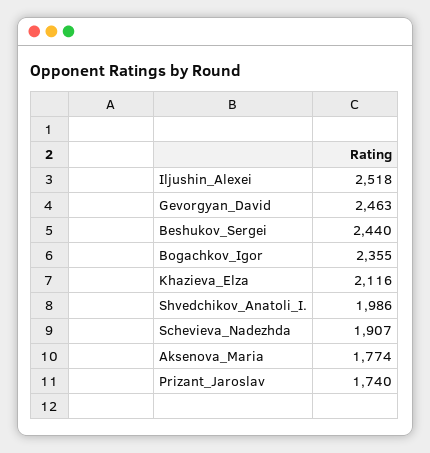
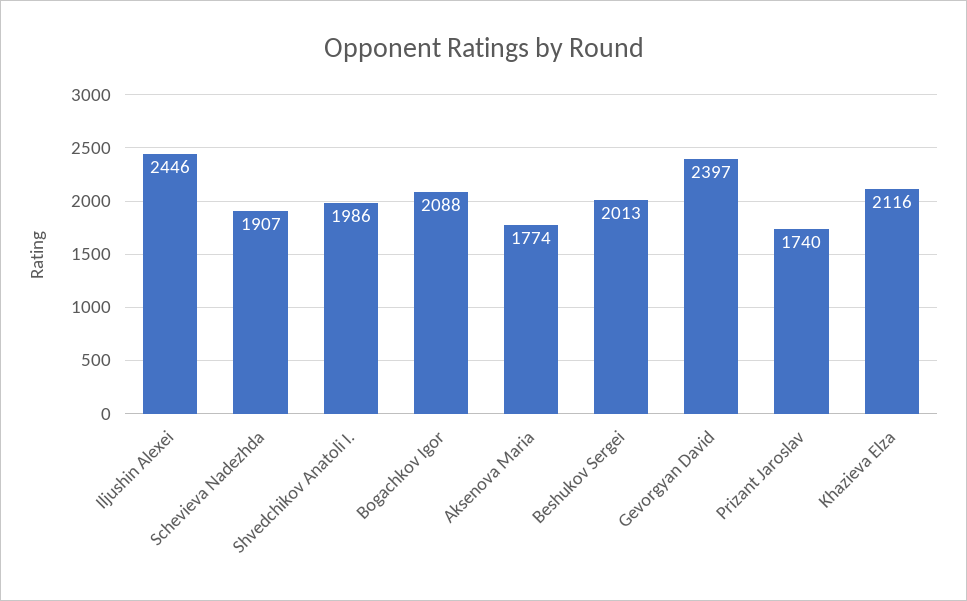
  {
-   "Iljushin_Alexei": 2518,
+   "Iljushin_Alexei": 2446,
-   "Gevorgyan_David": 2463,
+   "Gevorgyan_David": 2397,
-   "Beshukov_Sergei": 2440,
+   "Beshukov_Sergei": 2013,
-   "Bogachkov_Igor": 2355,
+   "Bogachkov_Igor": 2088,
    "Khazieva_Elza": 2116,
    "Shvedchikov_Anatoli_I.": 1986,
    "Schevieva_Nadezhda": 1907,
    "Aksenova_Maria": 1774,
    "Prizant_Jaroslav": 1740
  }

